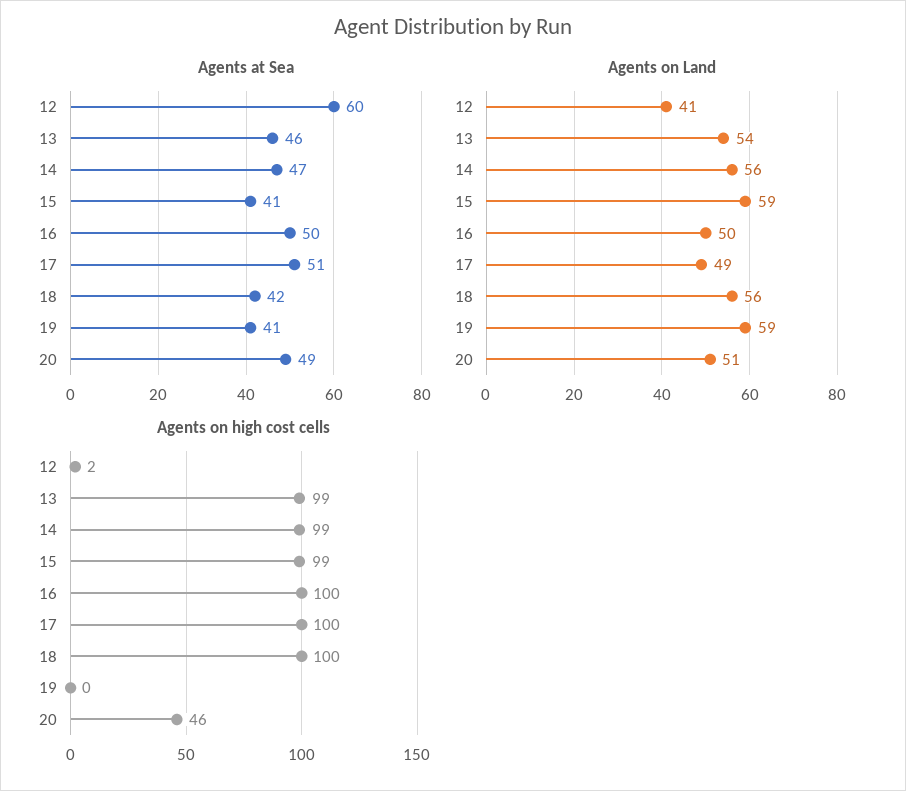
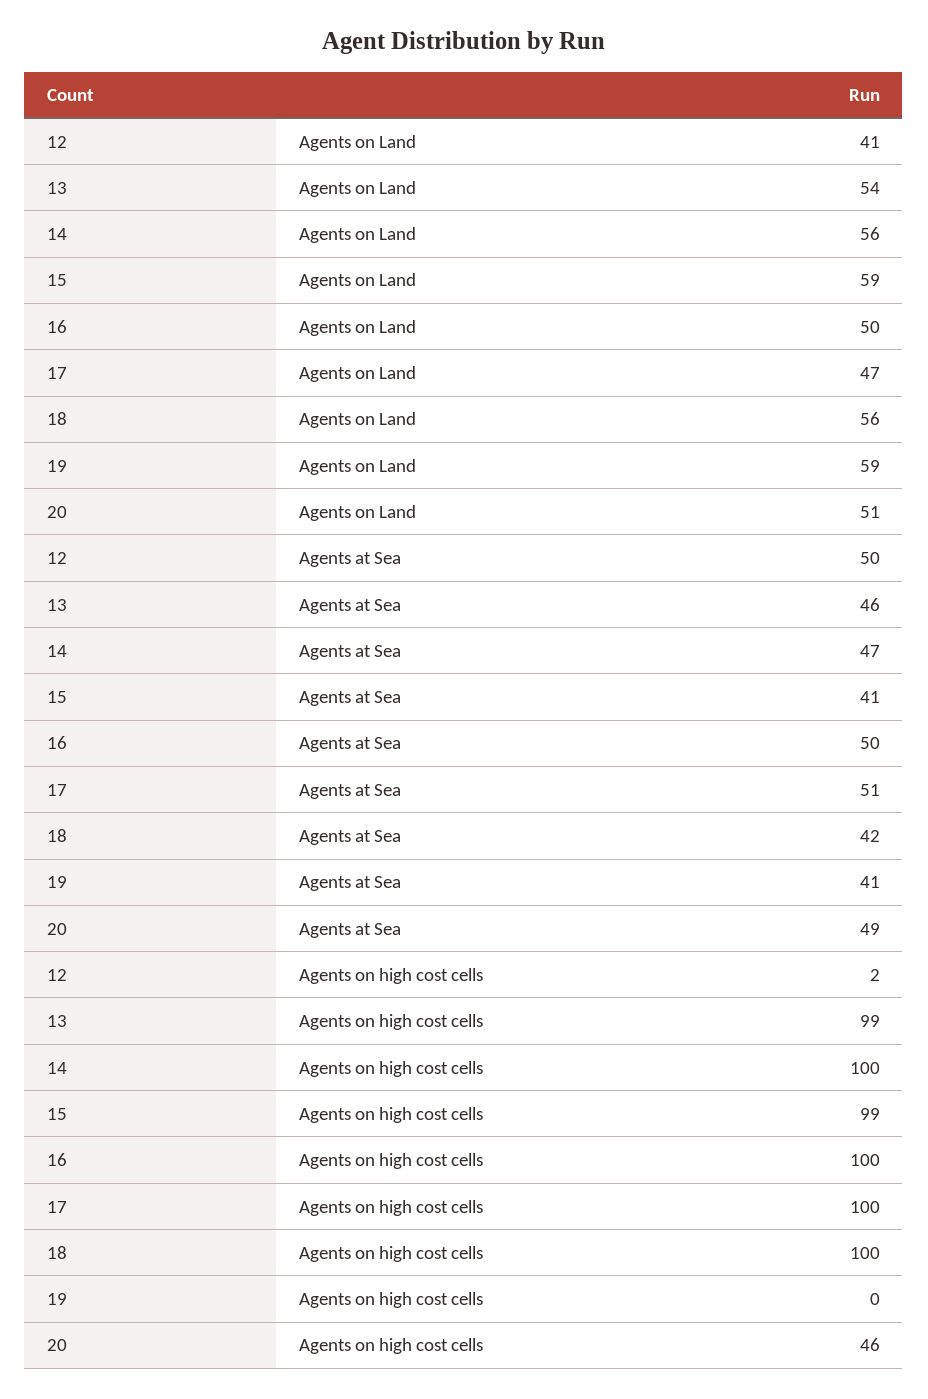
  {
    "Agents at Sea": {
-     "12": 60,
+     "12": 50,
      "13": 46,
      "14": 47,
      "15": 41,
      "16": 50,
      "17": 51,
      "18": 42,
      "19": 41,
      "20": 49
    },
    "Agents on Land": {
      "12": 41,
      "13": 54,
      "14": 56,
      "15": 59,
      "16": 50,
-     "17": 49,
+     "17": 47,
      "18": 56,
      "19": 59,
      "20": 51
    },
    "Agents on high cost cells": {
      "12": 2,
      "13": 99,
-     "14": 99,
+     "14": 100,
      "15": 99,
      "16": 100,
      "17": 100,
      "18": 100,
      "19": 0,
      "20": 46
    }
  }

